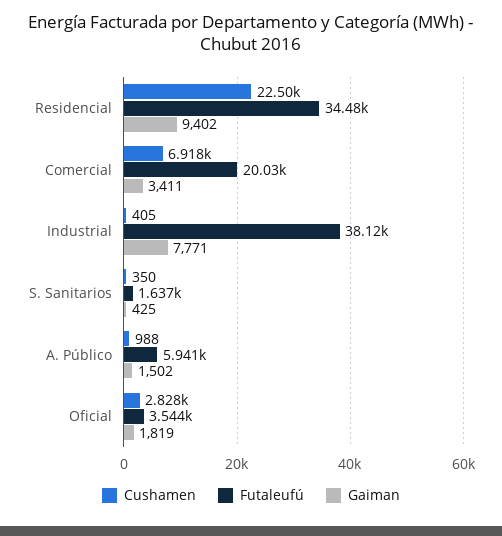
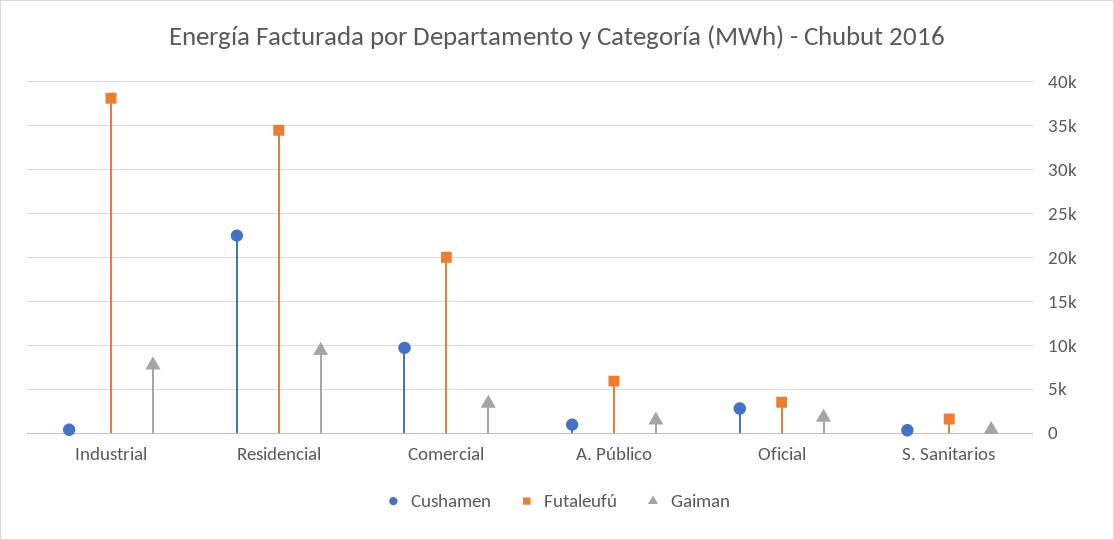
  {
    "Cushamen": {
      "Residencial": 22500,
-     "Comercial": 6918,
+     "Comercial": 10000,
      "Industrial": 405,
      "S. Sanitarios": 350,
      "A. Público": 988,
      "Oficial": 2828
    },
    "Futaleufú": {
      "Residencial": 34480,
      "Comercial": 20030,
      "Industrial": 38120,
      "S. Sanitarios": 1637,
      "A. Público": 5941,
      "Oficial": 3544
    },
    "Gaiman": {
      "Residencial": 9402,
      "Comercial": 3411,
      "Industrial": 7771,
      "S. Sanitarios": 425,
      "A. Público": 1502,
      "Oficial": 1819
    }
  }

